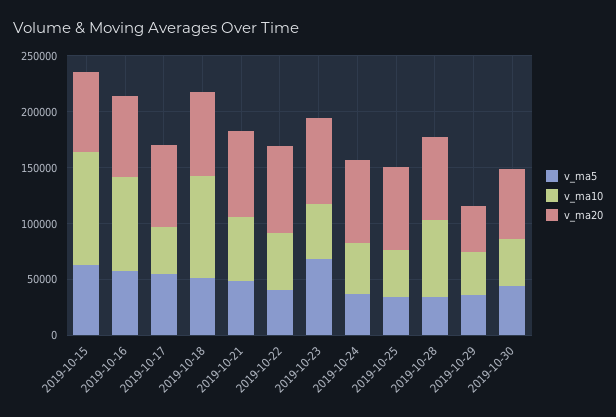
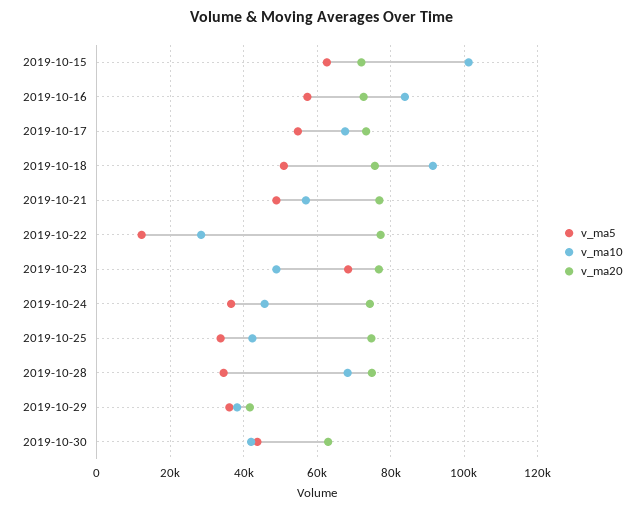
  {
    "v_ma5": {
      "2019-10-15": 62000,
      "2019-10-16": 58000,
      "2019-10-17": 54000,
      "2019-10-18": 50000,
      "2019-10-21": 48000,
-     "2019-10-22": 40000,
+     "2019-10-22": 12000,
      "2019-10-23": 68000,
      "2019-10-24": 36000,
      "2019-10-25": 34000,
      "2019-10-28": 34000,
      "2019-10-29": 36000,
      "2019-10-30": 44000
    },
    "v_ma10": {
      "2019-10-15": 102000,
      "2019-10-16": 84000,
-     "2019-10-17": 40000,
+     "2019-10-17": 68000,
      "2019-10-18": 92000,
      "2019-10-21": 56000,
-     "2019-10-22": 50000,
+     "2019-10-22": 28000,
      "2019-10-23": 48000,
      "2019-10-24": 46000,
      "2019-10-25": 42000,
      "2019-10-28": 68000,
      "2019-10-29": 38000,
      "2019-10-30": 42000
    },
    "v_ma20": {
      "2019-10-15": 72000,
      "2019-10-16": 72000,
      "2019-10-17": 74000,
      "2019-10-18": 76000,
      "2019-10-21": 76000,
      "2019-10-22": 78000,
      "2019-10-23": 76000,
      "2019-10-24": 74000,
      "2019-10-25": 74000,
      "2019-10-28": 74000,
      "2019-10-29": 42000,
      "2019-10-30": 62000
    }
  }

